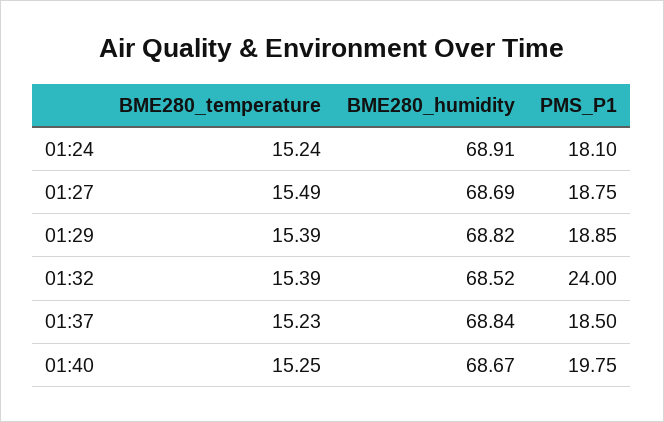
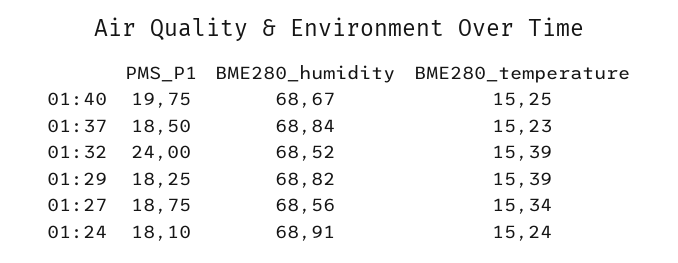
  {
    "BME280_temperature": {
      "01:24": 15.24,
-     "01:27": 15.49,
+     "01:27": 15.34,
      "01:29": 15.39,
      "01:32": 15.39,
      "01:37": 15.23,
      "01:40": 15.25
    },
    "BME280_humidity": {
      "01:24": 68.91,
-     "01:27": 68.69,
+     "01:27": 68.56,
      "01:29": 68.82,
      "01:32": 68.52,
      "01:37": 68.84,
      "01:40": 68.67
    },
    "PMS_P1": {
      "01:24": 18.1,
      "01:27": 18.75,
-     "01:29": 18.85,
+     "01:29": 18.25,
      "01:32": 24,
      "01:37": 18.5,
      "01:40": 19.75
    }
  }

